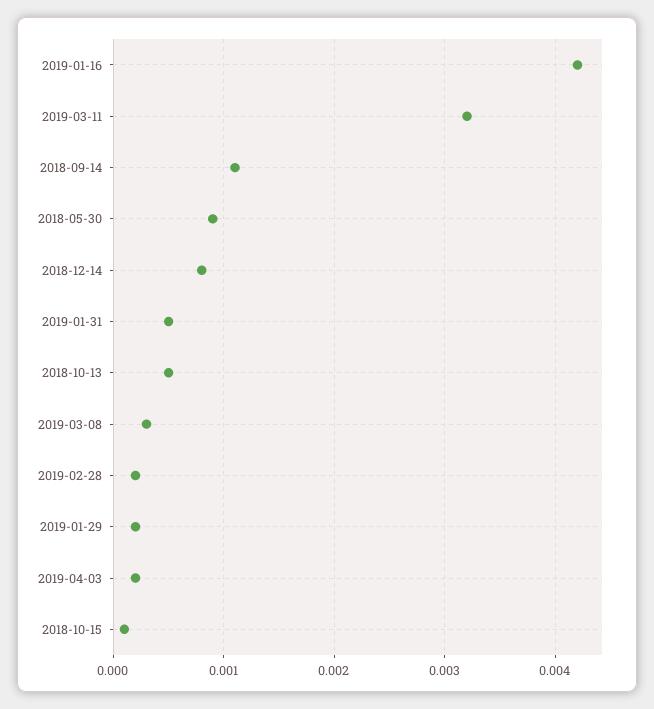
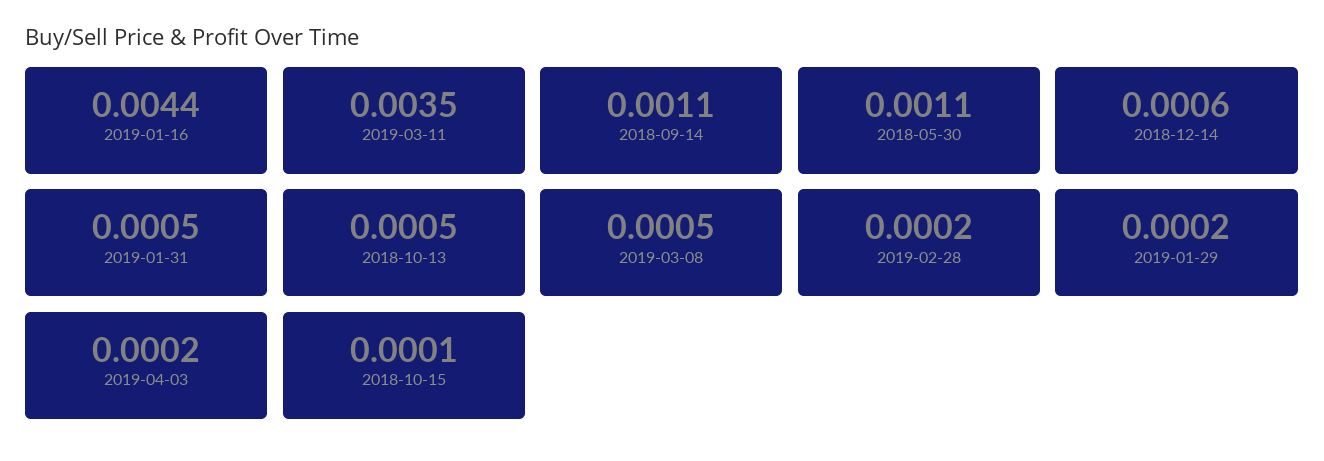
  {
-   "2019-01-16": 0.0042,
+   "2019-01-16": 0.0044,
-   "2019-03-11": 0.0032,
+   "2019-03-11": 0.0035,
    "2018-09-14": 0.0011,
-   "2018-05-30": 0.0009,
+   "2018-05-30": 0.0011,
-   "2018-12-14": 0.0008,
+   "2018-12-14": 0.0006,
    "2019-01-31": 0.0005,
    "2018-10-13": 0.0005,
-   "2019-03-08": 0.0003,
+   "2019-03-08": 0.0005,
    "2019-02-28": 0.0002,
    "2019-01-29": 0.0002,
    "2019-04-03": 0.0002,
    "2018-10-15": 0.0001
  }

